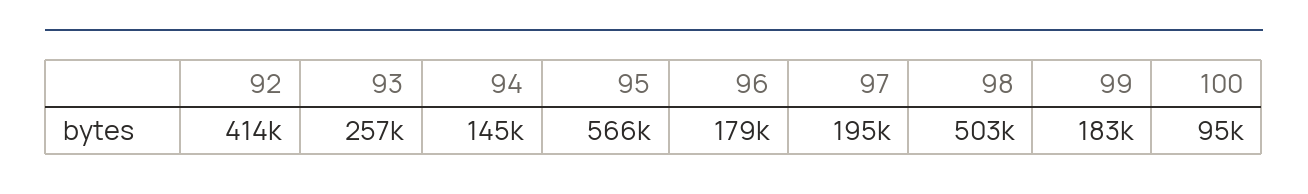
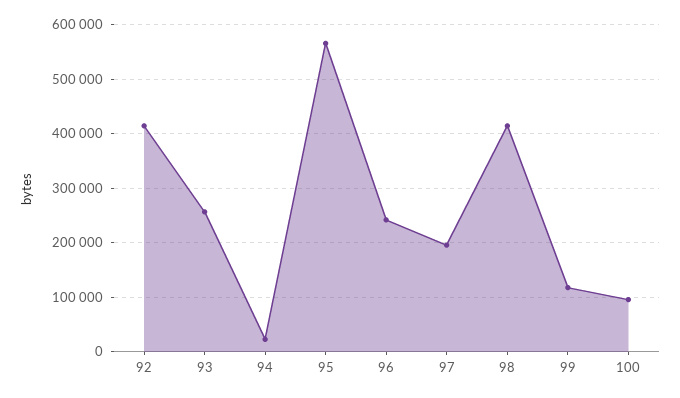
  {
    "92": 414000,
    "93": 257000,
-   "94": 145000,
+   "94": 20000,
    "95": 566000,
-   "96": 179000,
+   "96": 240000,
    "97": 195000,
-   "98": 503000,
+   "98": 420000,
-   "99": 183000,
+   "99": 120000,
    "100": 95000
  }

